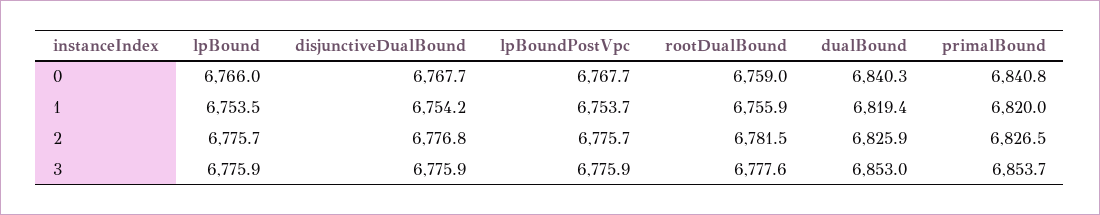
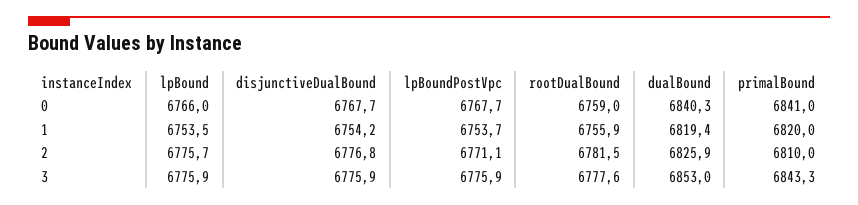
  {
    "lpBound": {
      "0": 6766,
      "1": 6753.5,
      "2": 6775.7,
      "3": 6775.9
    },
    "disjunctiveDualBound": {
      "0": 6767.7,
      "1": 6754.2,
      "2": 6776.8,
      "3": 6775.9
    },
    "lpBoundPostVpc": {
      "0": 6767.7,
      "1": 6753.7,
-     "2": 6775.7,
+     "2": 6771.1,
      "3": 6775.9
    },
    "rootDualBound": {
      "0": 6759,
      "1": 6755.9,
      "2": 6781.5,
      "3": 6777.6
    },
    "dualBound": {
      "0": 6840.3,
      "1": 6819.4,
      "2": 6825.9,
      "3": 6853
    },
    "primalBound": {
-     "0": 6840.8,
+     "0": 6841,
      "1": 6820,
-     "2": 6826.5,
+     "2": 6810,
-     "3": 6853.7
+     "3": 6843.3
    }
  }

